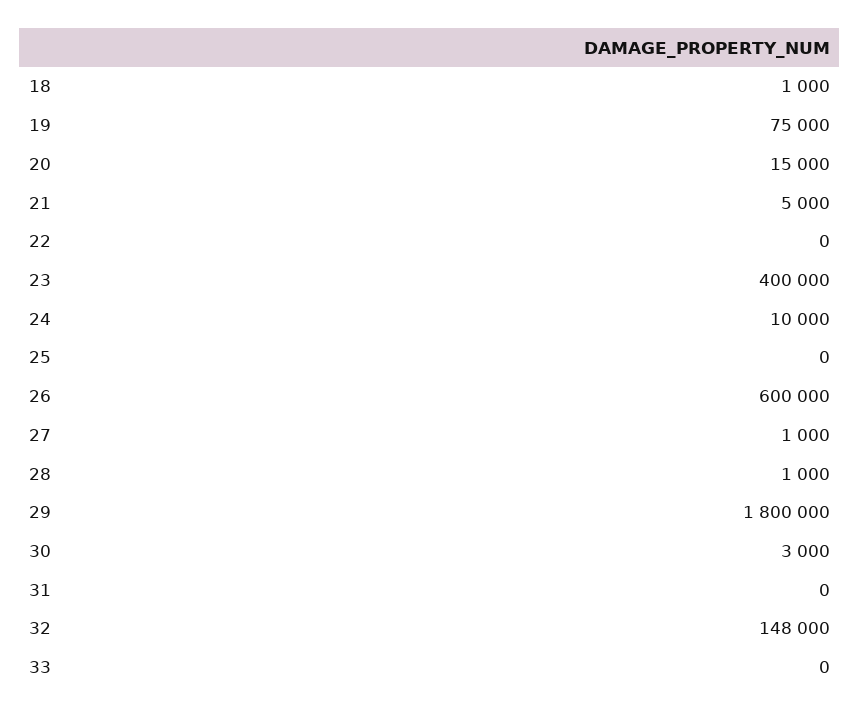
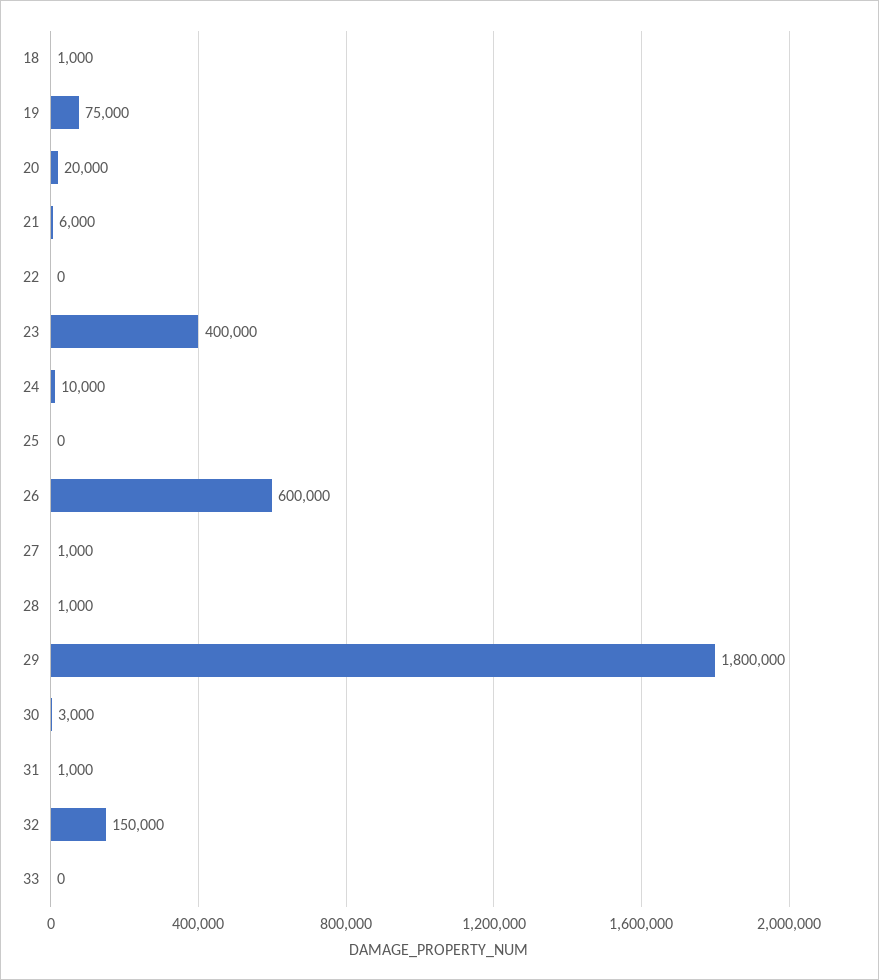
  {
    "18": 1000,
    "19": 75000,
-   "20": 15000,
+   "20": 20000,
-   "21": 5000,
+   "21": 6000,
    "22": 0,
    "23": 400000,
    "24": 10000,
    "25": 0,
    "26": 600000,
    "27": 1000,
    "28": 1000,
    "29": 1800000,
    "30": 3000,
-   "31": 0,
+   "31": 1000,
-   "32": 148000,
+   "32": 150000,
    "33": 0
  }

